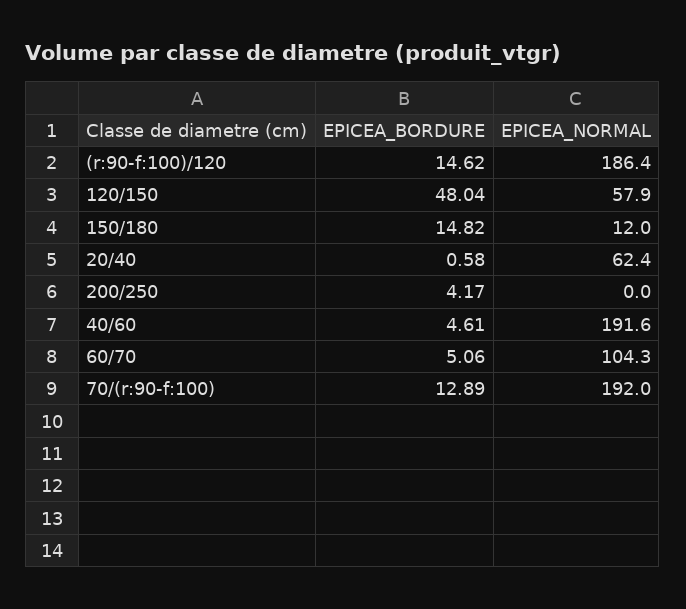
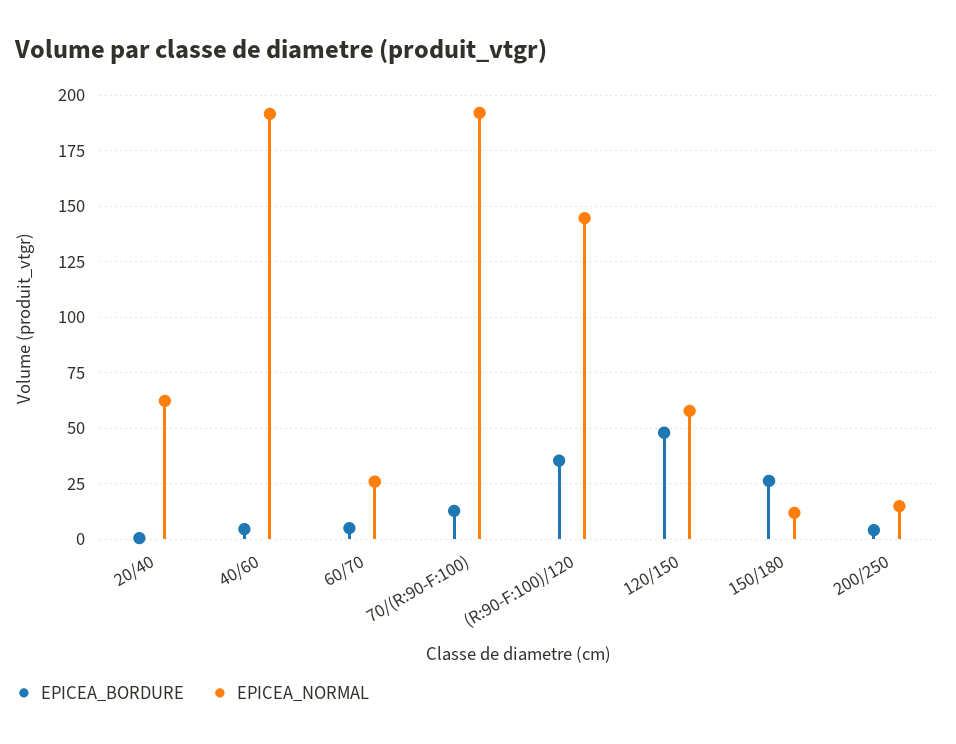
  {
    "EPICEA_BORDURE": {
-     "(r:90-f:100)/120": 14.62,
+     "(r:90-f:100)/120": 35,
      "120/150": 48.04,
-     "150/180": 14.82,
+     "150/180": 25,
      "20/40": 0.58,
      "200/250": 4.17,
      "40/60": 4.61,
      "60/70": 5.06,
      "70/(r:90-f:100)": 12.89
    },
    "EPICEA_NORMAL": {
-     "(r:90-f:100)/120": 186.4,
+     "(r:90-f:100)/120": 145,
      "120/150": 57.9,
      "150/180": 12,
      "20/40": 62.4,
-     "200/250": 0,
+     "200/250": 15,
      "40/60": 191.6,
-     "60/70": 104.3,
+     "60/70": 25,
      "70/(r:90-f:100)": 192
    }
  }

